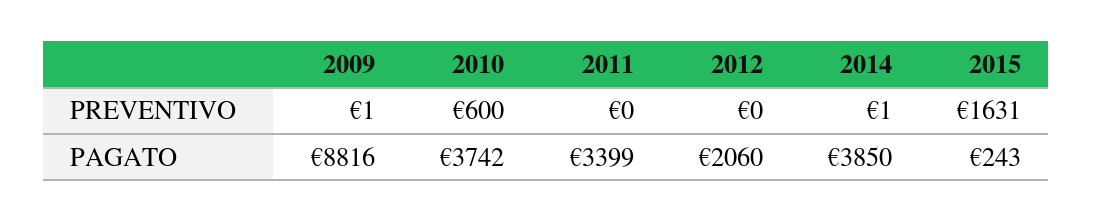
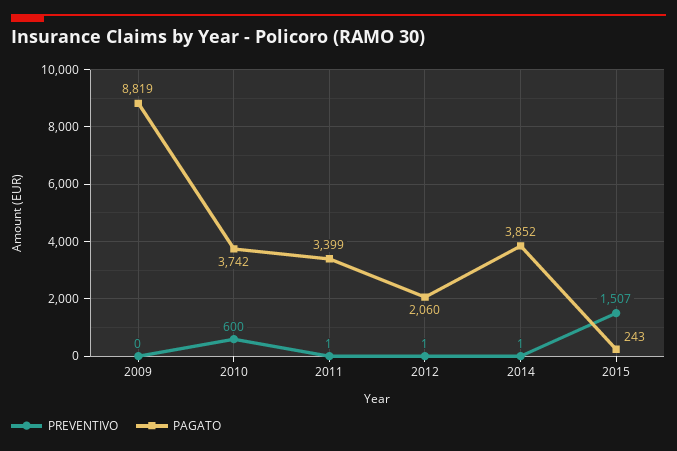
  {
    "PREVENTIVO": {
-     "2009": 1,
+     "2009": 0,
      "2010": 600,
-     "2011": 0,
+     "2011": 1,
-     "2012": 0,
+     "2012": 1,
      "2014": 1,
-     "2015": 1631
+     "2015": 1507
    },
    "PAGATO": {
-     "2009": 8816,
+     "2009": 8819,
      "2010": 3742,
      "2011": 3399,
      "2012": 2060,
-     "2014": 3850,
+     "2014": 3852,
      "2015": 243
    }
  }

